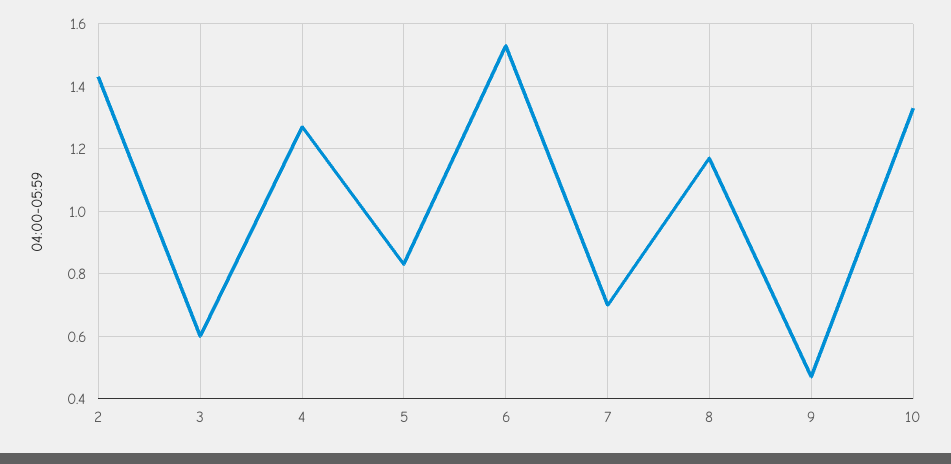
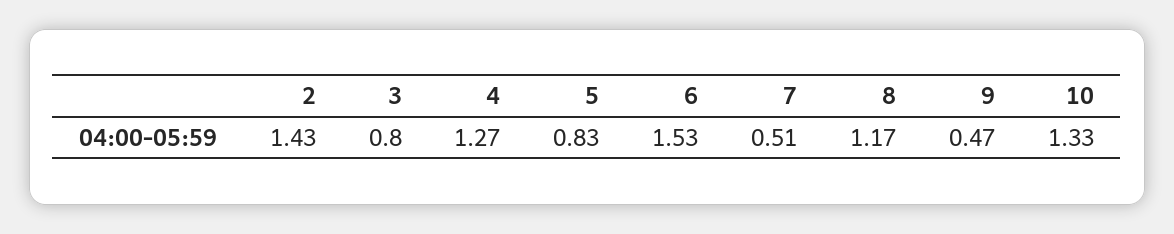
  {
    "2": 1.43,
-   "3": 0.6,
+   "3": 0.8,
    "4": 1.27,
    "5": 0.83,
    "6": 1.53,
-   "7": 0.7,
+   "7": 0.51,
    "8": 1.17,
    "9": 0.47,
    "10": 1.33
  }

